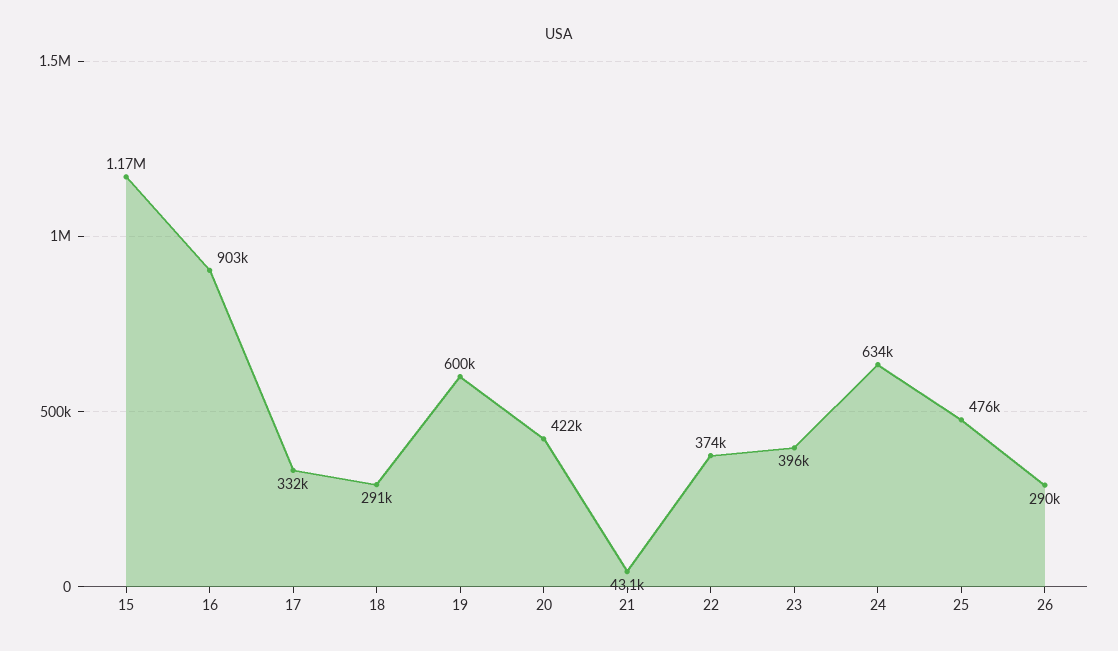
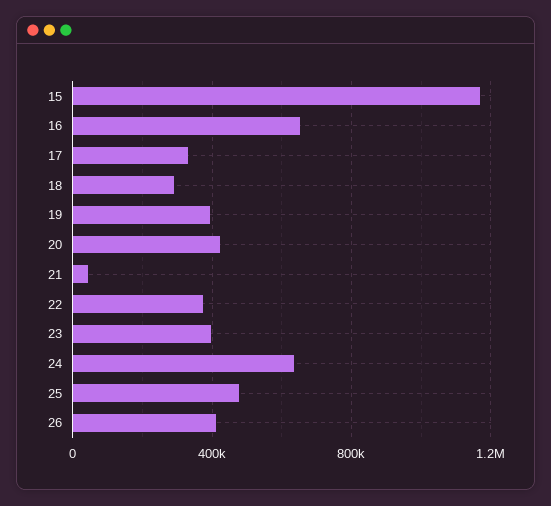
  {
    "15": 1170000,
-   "16": 903000,
+   "16": 650000,
    "17": 332000,
    "18": 291000,
-   "19": 600000,
+   "19": 400000,
    "20": 422000,
    "21": 43100,
    "22": 374000,
    "23": 396000,
    "24": 634000,
    "25": 476000,
-   "26": 290000
+   "26": 400000
  }

